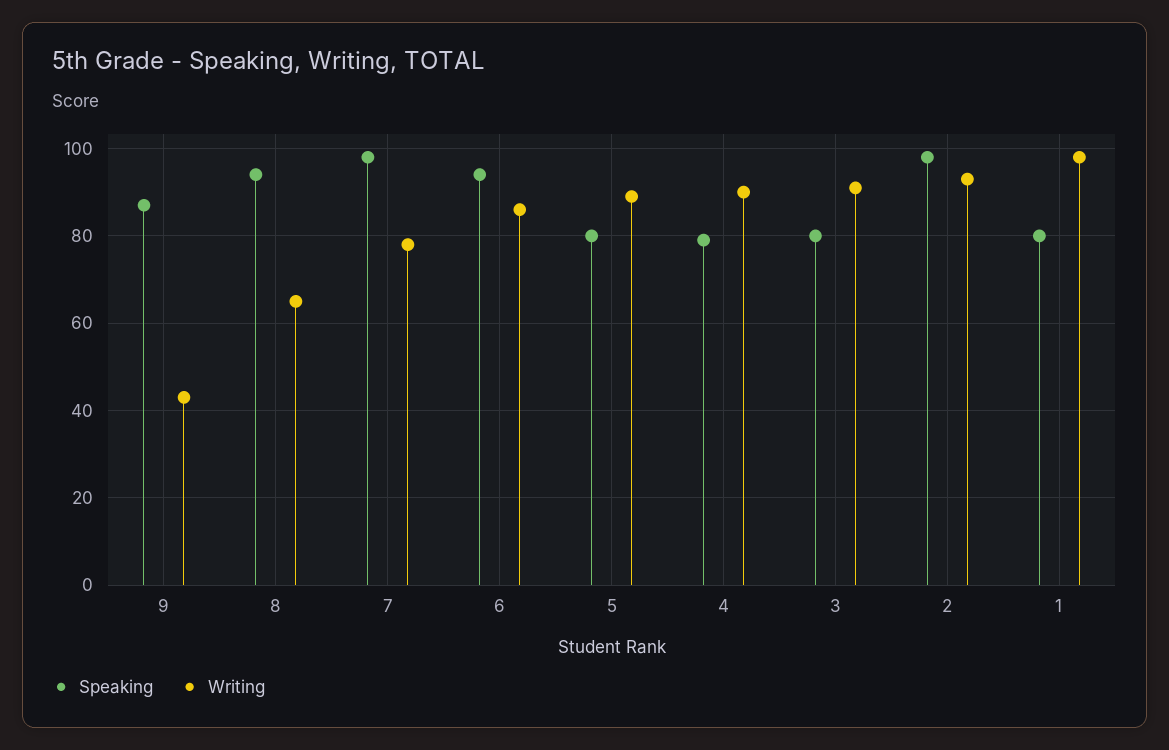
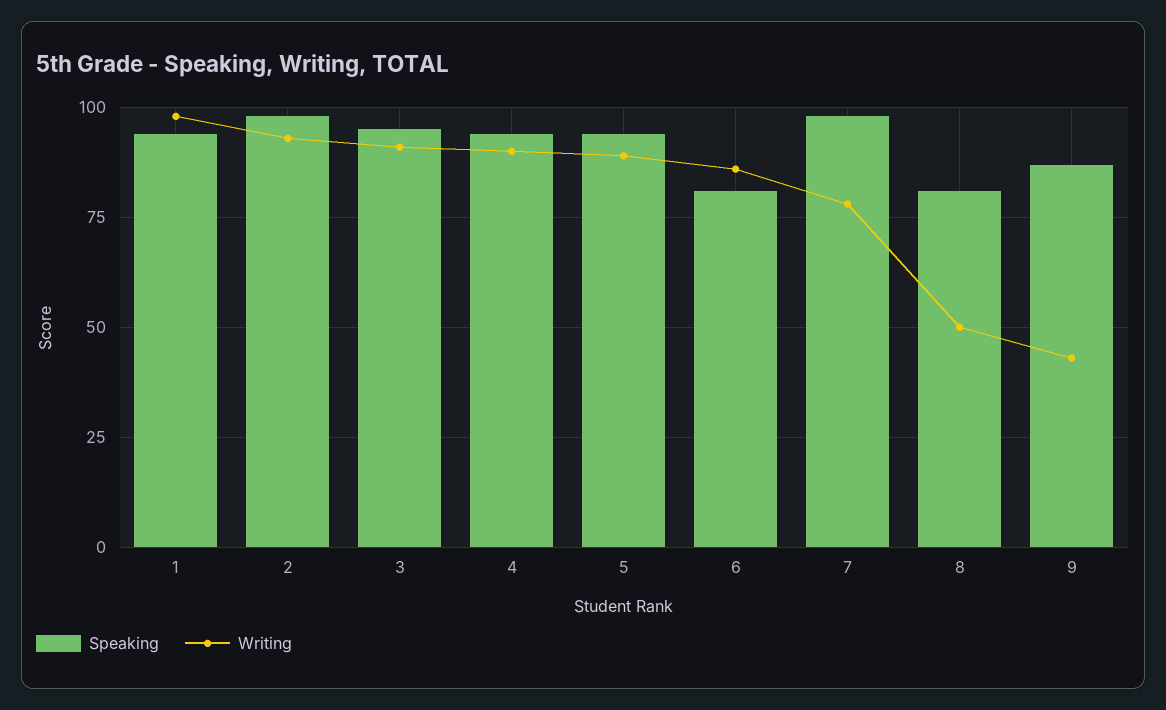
  {
    "Speaking": {
      "9": 85,
-     "8": 95,
+     "8": 80,
      "7": 100,
-     "6": 95,
+     "6": 80,
-     "5": 80,
+     "5": 95,
-     "4": 80,
+     "4": 95,
-     "3": 80,
+     "3": 95,
      "2": 100,
-     "1": 80
+     "1": 95
    },
    "Writing": {
      "9": 45,
-     "8": 65,
+     "8": 50,
      "7": 80,
      "6": 85,
      "5": 90,
      "4": 90,
      "3": 90,
      "2": 95,
      "1": 100
    }
  }

